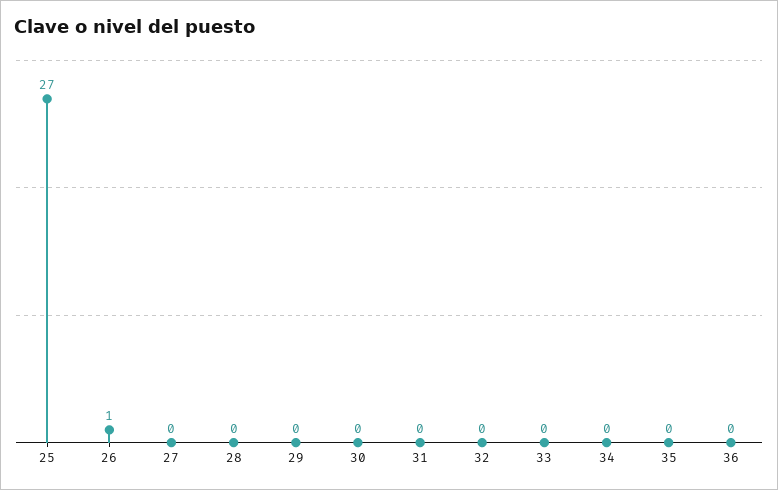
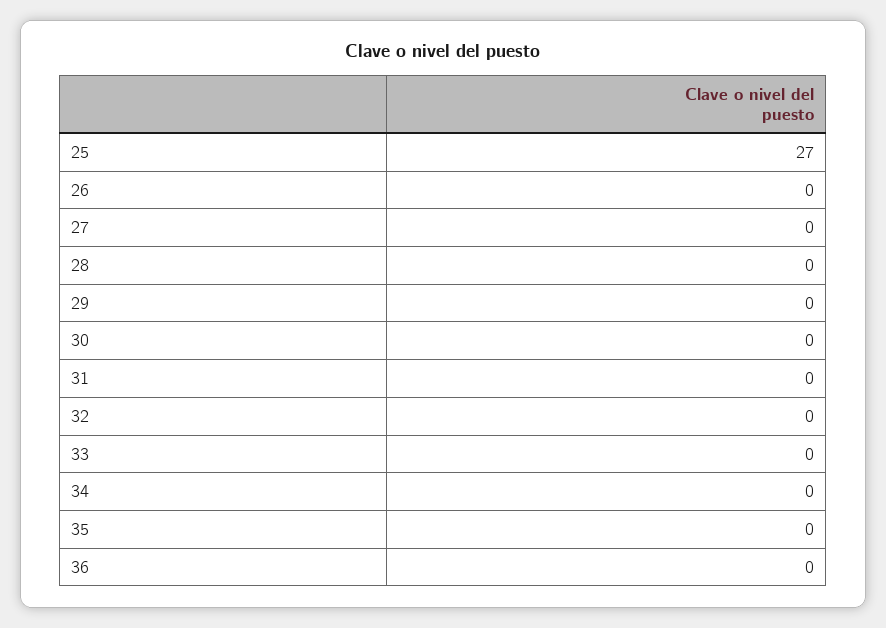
  {
    "25": 27,
-   "26": 1,
+   "26": 0,
    "27": 0,
    "28": 0,
    "29": 0,
    "30": 0,
    "31": 0,
    "32": 0,
    "33": 0,
    "34": 0,
    "35": 0,
    "36": 0
  }

